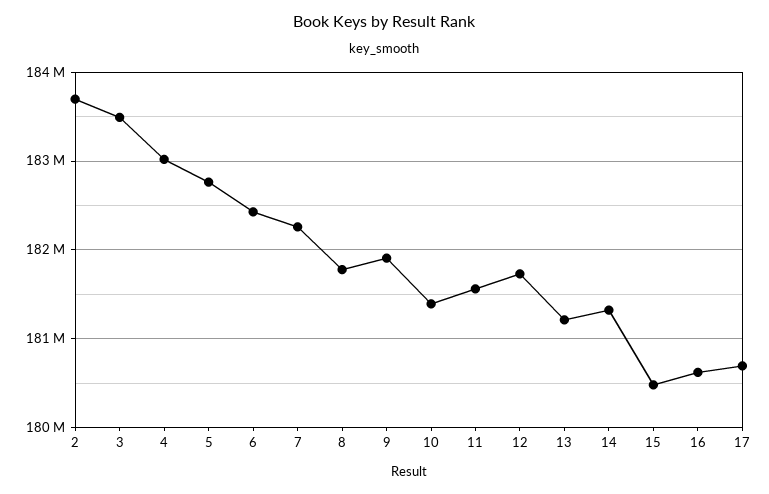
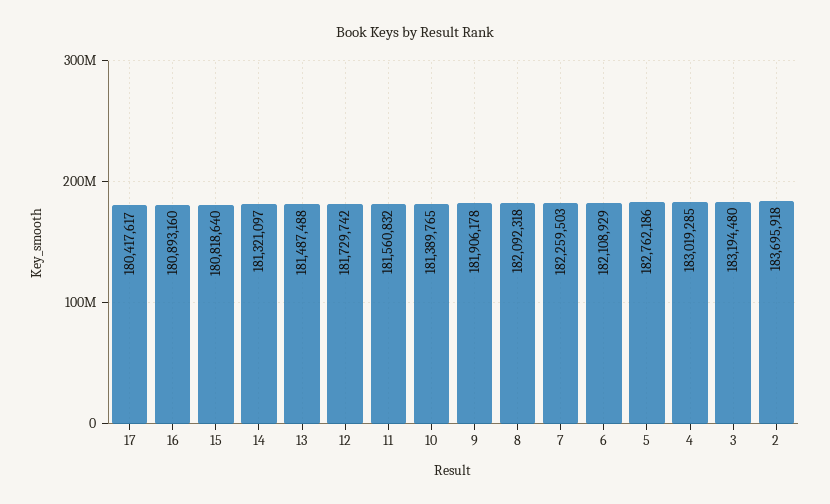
  {
    "2": 183695918,
-   "3": 183500000,
+   "3": 183194480,
    "4": 183019285,
    "5": 182762186,
-   "6": 182400000,
+   "6": 182108929,
    "7": 182259503,
-   "8": 181800000,
+   "8": 182092318,
    "9": 181906178,
    "10": 181389765,
    "11": 181560832,
    "12": 181729742,
-   "13": 181200000,
+   "13": 181487488,
    "14": 181321097,
-   "15": 180500000,
+   "15": 180818640,
-   "16": 180600000,
+   "16": 180893160,
-   "17": 180700000
+   "17": 180417617
  }

